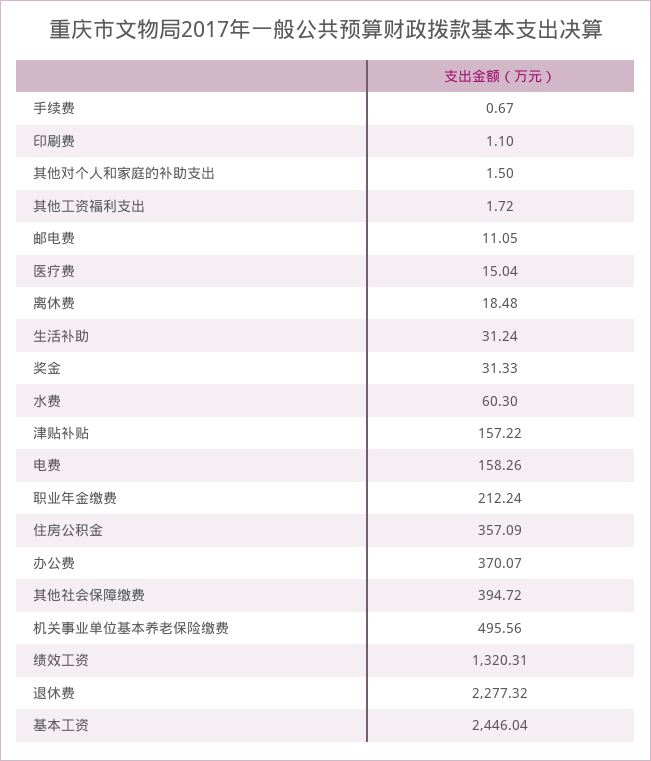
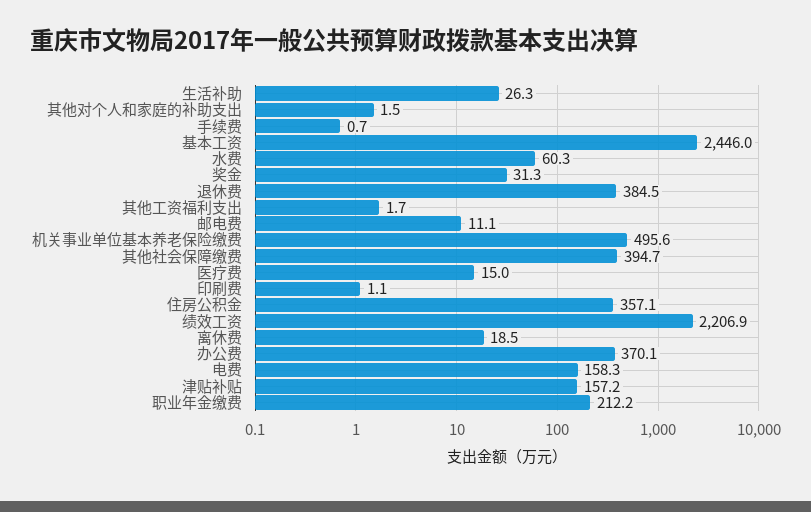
  {
    "手续费": 0.67,
    "印刷费": 1.1,
    "其他对个人和家庭的补助支出": 1.5,
    "其他工资福利支出": 1.72,
    "邮电费": 11.05,
    "医疗费": 15.04,
    "离休费": 18.48,
-   "生活补助": 31.24,
+   "生活补助": 26.3,
    "奖金": 31.33,
    "水费": 60.3,
    "津贴补贴": 157.22,
    "电费": 158.26,
    "职业年金缴费": 212.24,
    "住房公积金": 357.09,
    "办公费": 370.07,
    "其他社会保障缴费": 394.72,
    "机关事业单位基本养老保险缴费": 495.56,
-   "绩效工资": 1320.31,
+   "绩效工资": 2206.9,
-   "退休费": 2277.32,
+   "退休费": 384.5,
    "基本工资": 2446.04
  }

